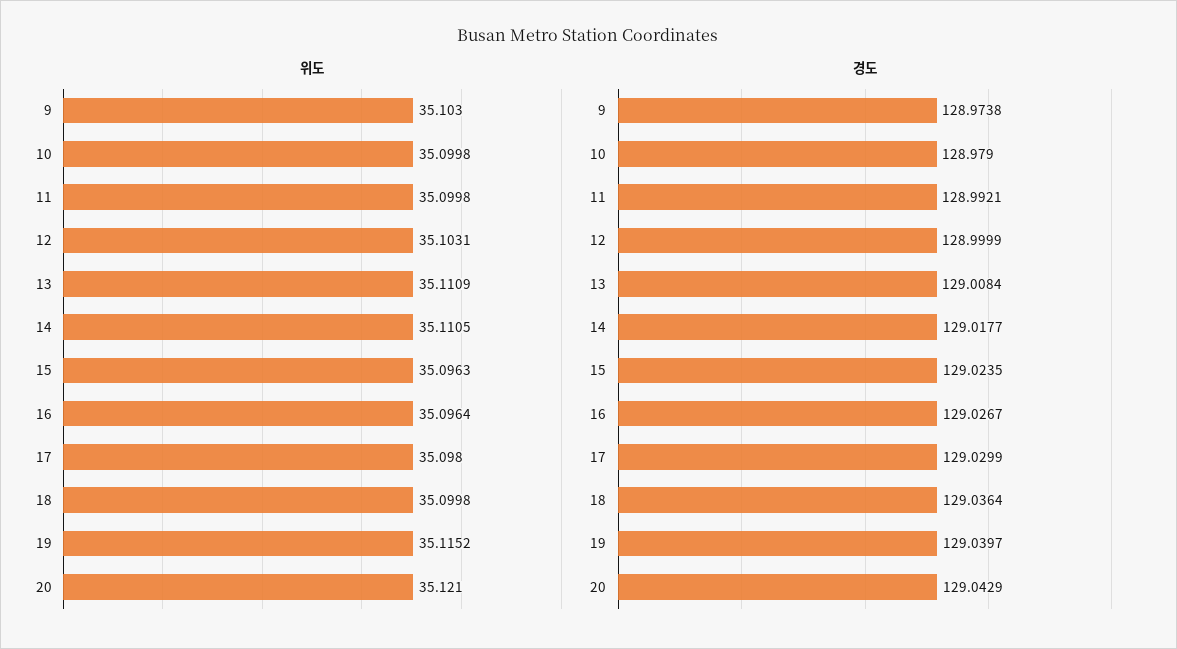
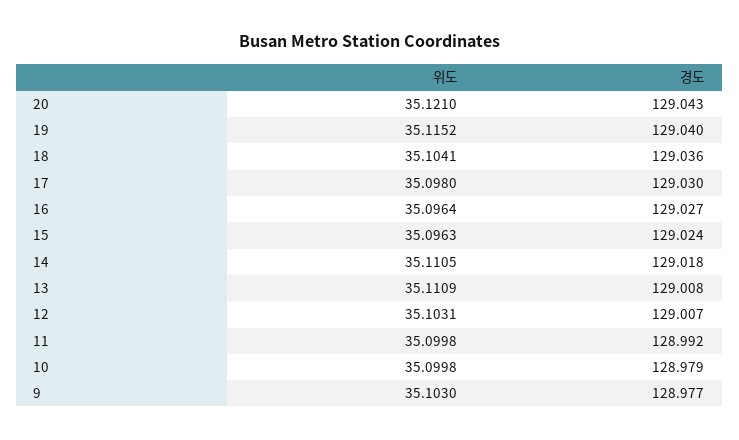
  {
    "위도": {
      "9": 35.103,
      "10": 35.0998,
      "11": 35.0998,
      "12": 35.1031,
      "13": 35.1109,
      "14": 35.1105,
      "15": 35.0963,
      "16": 35.0964,
      "17": 35.098,
-     "18": 35.0998,
+     "18": 35.1041,
      "19": 35.1152,
      "20": 35.121
    },
    "경도": {
-     "9": 128.9738,
+     "9": 128.977,
      "10": 128.979,
      "11": 128.9921,
-     "12": 128.9999,
+     "12": 129.007,
      "13": 129.0084,
      "14": 129.0177,
      "15": 129.0235,
      "16": 129.0267,
      "17": 129.0299,
      "18": 129.0364,
      "19": 129.0397,
      "20": 129.0429
    }
  }

